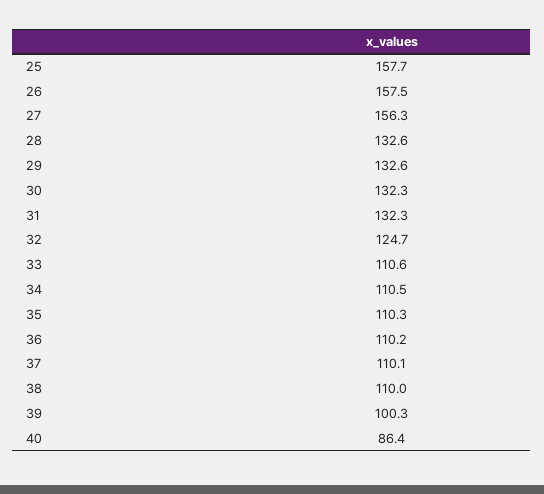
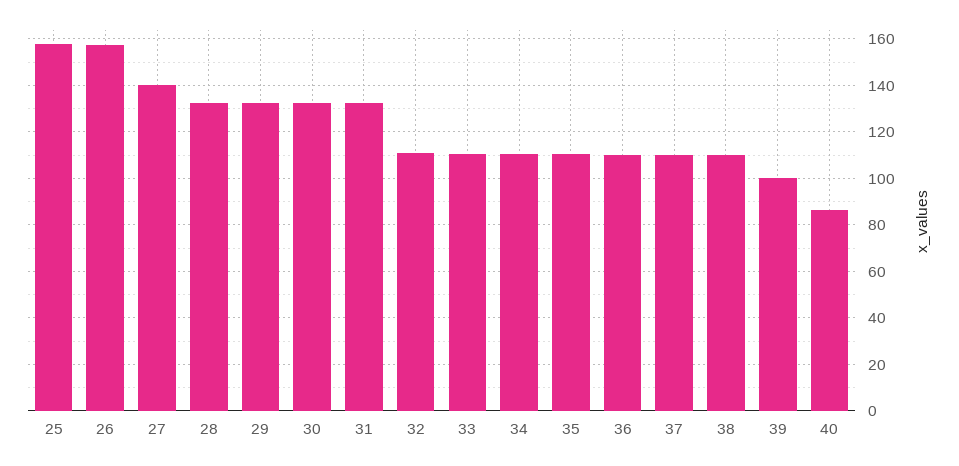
  {
    "25": 157.7,
    "26": 157.5,
-   "27": 156.3,
+   "27": 140,
    "28": 132.6,
    "29": 132.6,
    "30": 132.3,
    "31": 132.3,
-   "32": 124.7,
+   "32": 110,
    "33": 110.6,
    "34": 110.5,
    "35": 110.3,
    "36": 110.2,
    "37": 110.1,
    "38": 110,
    "39": 100.3,
    "40": 86.4
  }

